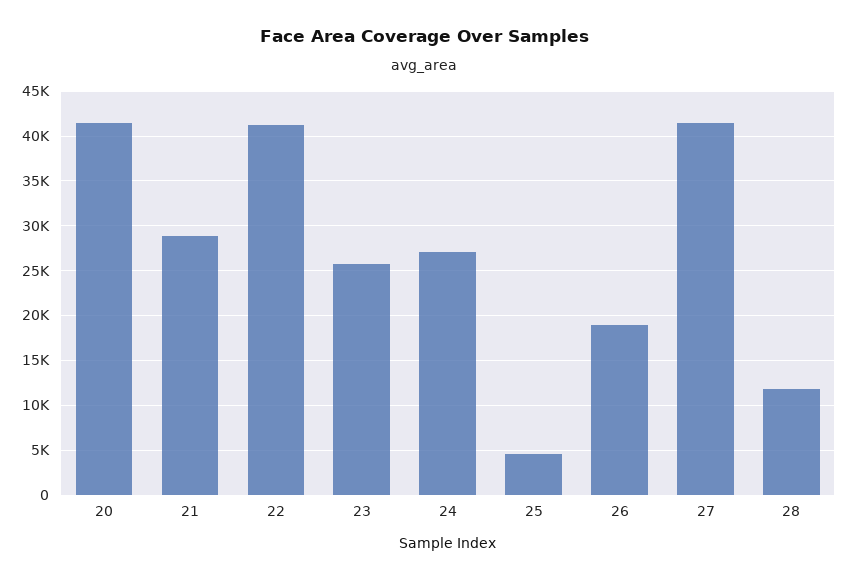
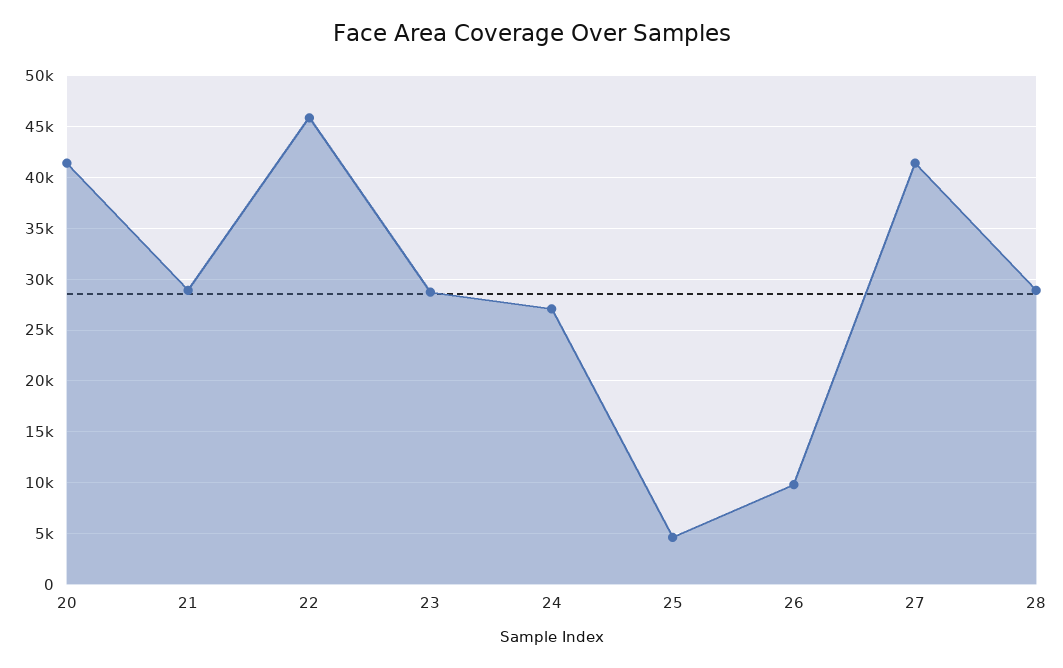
  {
    "20": 41000,
    "21": 29000,
-   "22": 41000,
+   "22": 46000,
-   "23": 26000,
+   "23": 29000,
    "24": 27000,
    "25": 5000,
-   "26": 19000,
+   "26": 10000,
    "27": 41000,
-   "28": 12000
+   "28": 29000
  }

